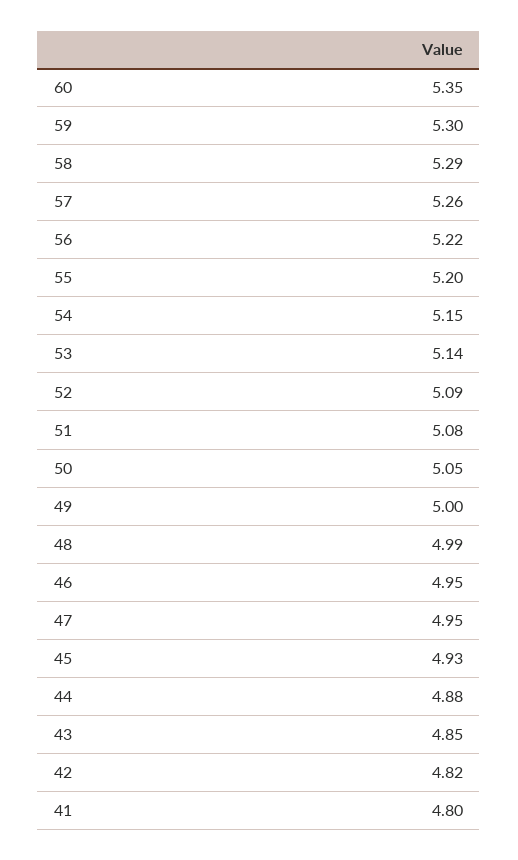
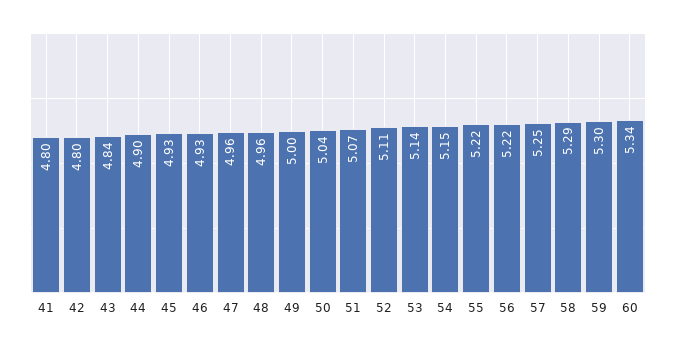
  {
-   "60": 5.35,
+   "60": 5.34,
    "59": 5.3,
    "58": 5.29,
-   "57": 5.26,
+   "57": 5.25,
    "56": 5.22,
-   "55": 5.2,
+   "55": 5.22,
    "54": 5.15,
    "53": 5.14,
-   "52": 5.09,
+   "52": 5.11,
-   "51": 5.08,
+   "51": 5.07,
-   "50": 5.05,
+   "50": 5.04,
    "49": 5,
-   "48": 4.99,
+   "48": 4.96,
-   "46": 4.95,
+   "46": 4.93,
-   "47": 4.95,
+   "47": 4.96,
    "45": 4.93,
-   "44": 4.88,
+   "44": 4.9,
-   "43": 4.85,
+   "43": 4.84,
-   "42": 4.82,
+   "42": 4.8,
    "41": 4.8
  }

